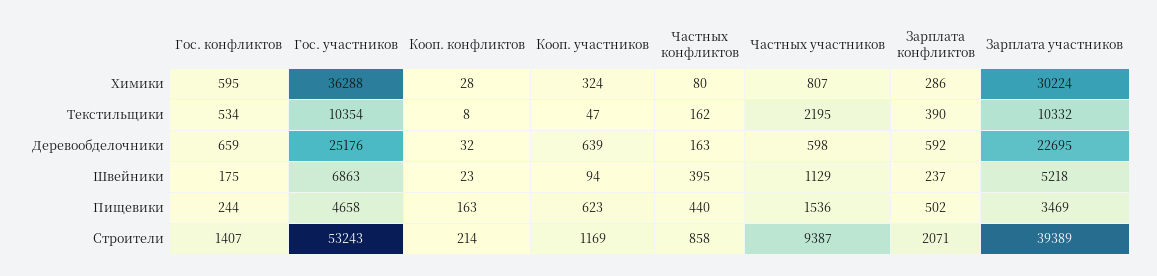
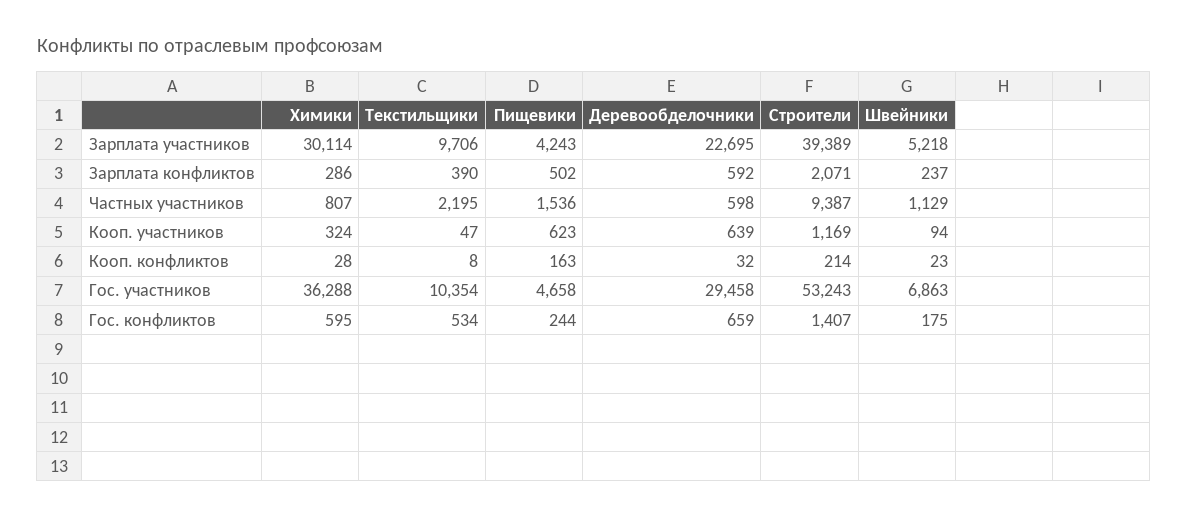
  {
    "Гос. конфликтов": {
      "Химики": 595,
      "Текстильщики": 534,
      "Деревообделочники": 659,
      "Швейники": 175,
      "Пищевики": 244,
      "Строители": 1407
    },
    "Гос. участников": {
      "Химики": 36288,
      "Текстильщики": 10354,
-     "Деревообделочники": 25176,
+     "Деревообделочники": 29458,
      "Швейники": 6863,
      "Пищевики": 4658,
      "Строители": 53243
    },
    "Кооп. конфликтов": {
      "Химики": 28,
      "Текстильщики": 8,
      "Деревообделочники": 32,
      "Швейники": 23,
      "Пищевики": 163,
      "Строители": 214
    },
    "Кооп. участников": {
      "Химики": 324,
      "Текстильщики": 47,
      "Деревообделочники": 639,
      "Швейники": 94,
      "Пищевики": 623,
      "Строители": 1169
    },
-   "Частных конфликтов": {
-     "Химики": 80,
-     "Текстильщики": 162,
-     "Деревообделочники": 163,
-     "Швейники": 395,
-     "Пищевики": 440,
-     "Строители": 858
-   },
    "Частных участников": {
      "Химики": 807,
      "Текстильщики": 2195,
      "Деревообделочники": 598,
      "Швейники": 1129,
      "Пищевики": 1536,
      "Строители": 9387
    },
    "Зарплата конфликтов": {
      "Химики": 286,
      "Текстильщики": 390,
      "Деревообделочники": 592,
      "Швейники": 237,
      "Пищевики": 502,
      "Строители": 2071
    },
    "Зарплата участников": {
-     "Химики": 30224,
+     "Химики": 30114,
-     "Текстильщики": 10332,
+     "Текстильщики": 9706,
      "Деревообделочники": 22695,
      "Швейники": 5218,
-     "Пищевики": 3469,
+     "Пищевики": 4243,
      "Строители": 39389
    }
  }

